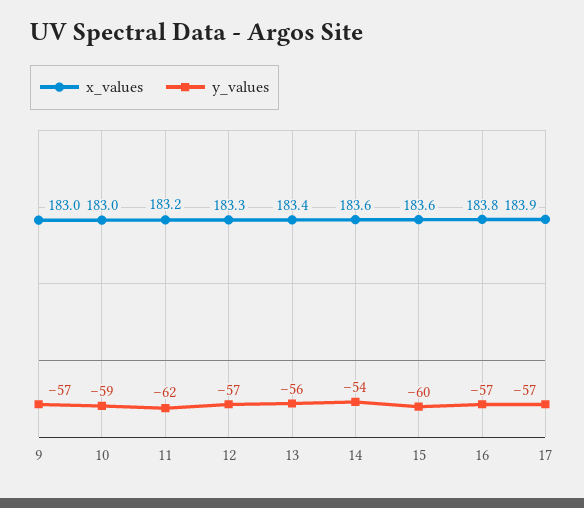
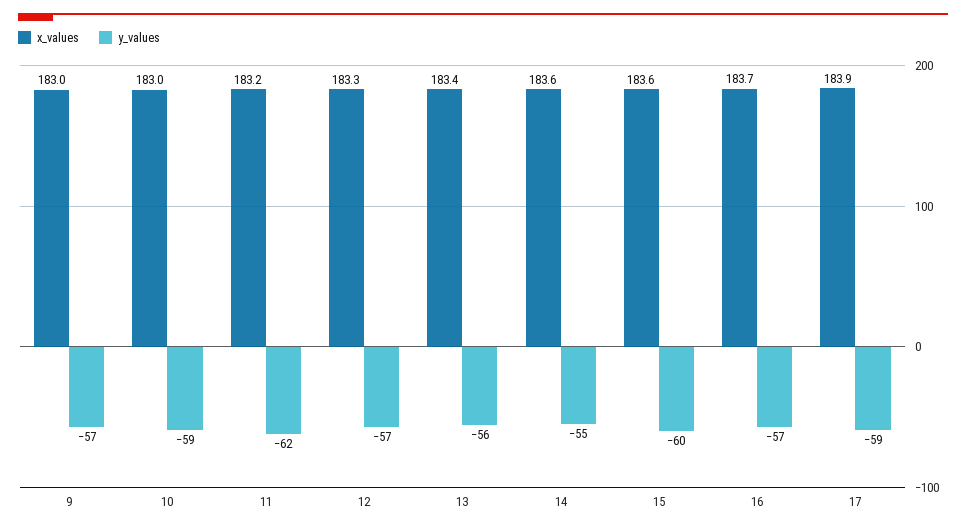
  {
    "x_values": {
      "9": 183,
      "10": 183,
      "11": 183.2,
      "12": 183.3,
      "13": 183.4,
      "14": 183.6,
      "15": 183.6,
-     "16": 183.8,
+     "16": 183.7,
      "17": 183.9
    },
    "y_values": {
      "9": -57,
      "10": -59,
      "11": -62,
      "12": -57,
      "13": -56,
-     "14": -54,
+     "14": -55,
      "15": -60,
      "16": -57,
-     "17": -57
+     "17": -59
    }
  }

